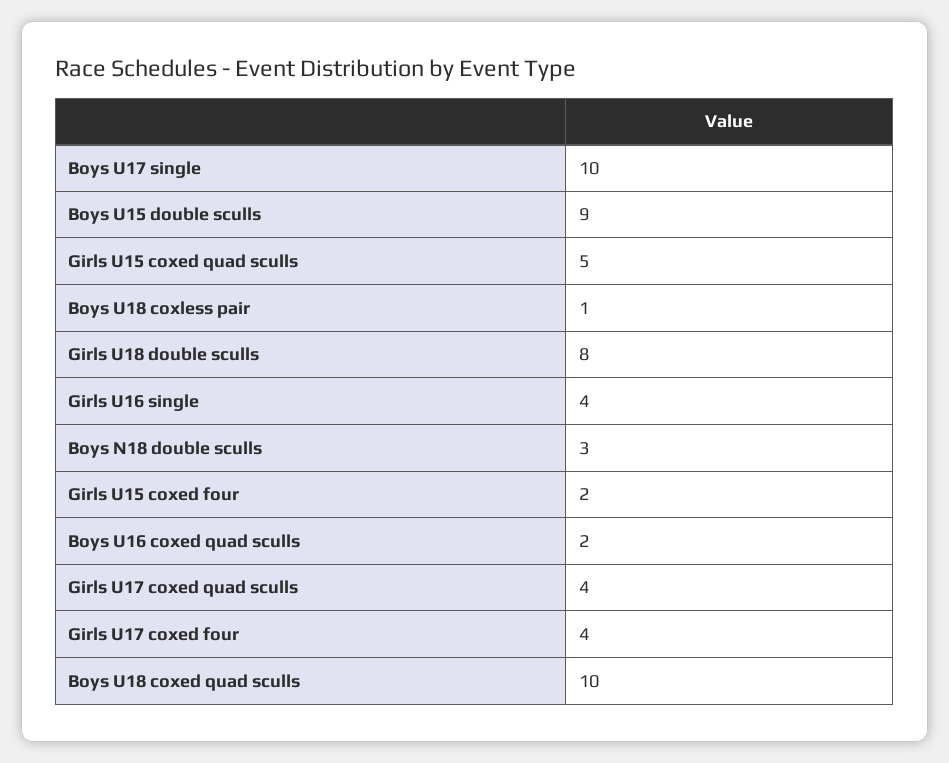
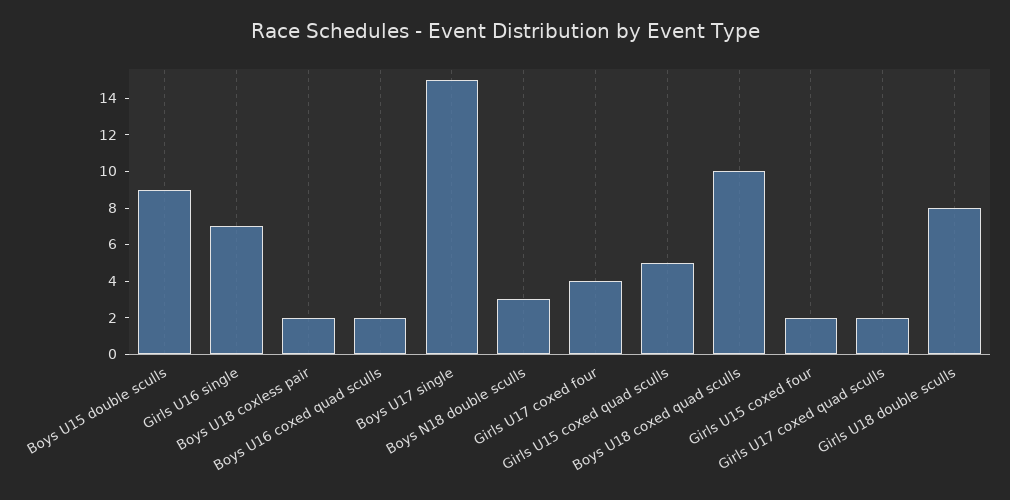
  {
-   "Boys U17 single": 10,
+   "Boys U17 single": 15,
    "Boys U15 double sculls": 9,
    "Girls U15 coxed quad sculls": 5,
-   "Boys U18 coxless pair": 1,
+   "Boys U18 coxless pair": 2,
    "Girls U18 double sculls": 8,
-   "Girls U16 single": 4,
+   "Girls U16 single": 7,
    "Boys N18 double sculls": 3,
    "Girls U15 coxed four": 2,
    "Boys U16 coxed quad sculls": 2,
-   "Girls U17 coxed quad sculls": 4,
+   "Girls U17 coxed quad sculls": 2,
    "Girls U17 coxed four": 4,
    "Boys U18 coxed quad sculls": 10
  }

